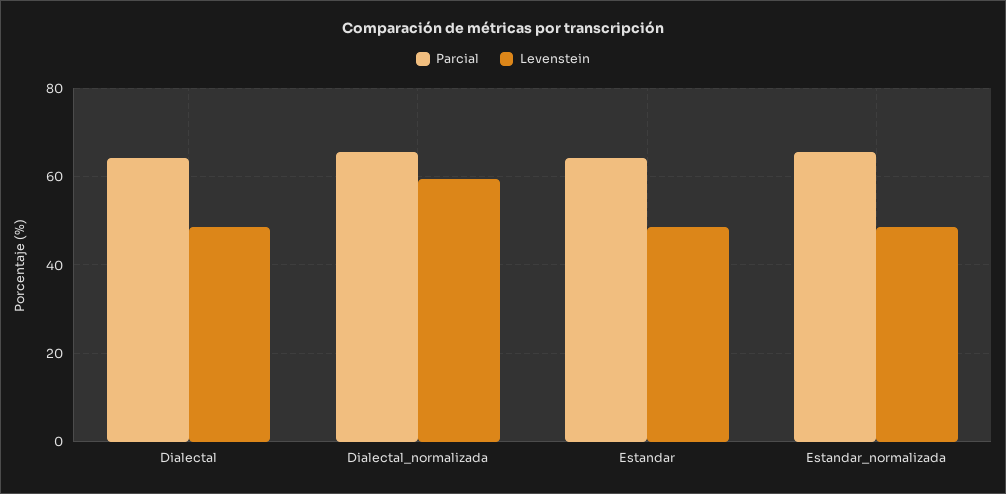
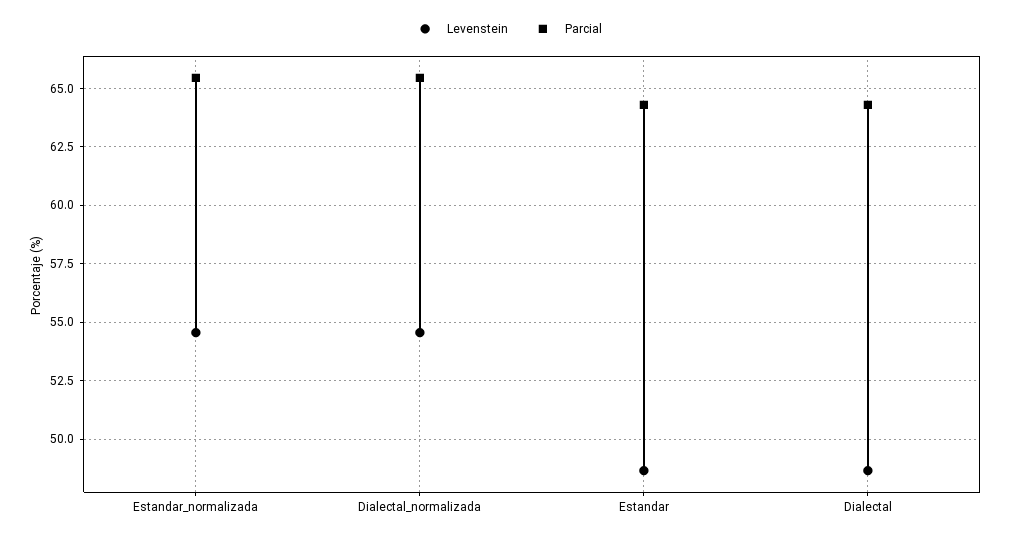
  {
    "Parcial": {
      "Dialectal": 64.5,
      "Dialectal_normalizada": 65.5,
      "Estandar": 64.5,
      "Estandar_normalizada": 65.5
    },
    "Levenstein": {
      "Dialectal": 48.5,
-     "Dialectal_normalizada": 60,
+     "Dialectal_normalizada": 54.5,
      "Estandar": 48.5,
-     "Estandar_normalizada": 48
+     "Estandar_normalizada": 54.5
    }
  }

